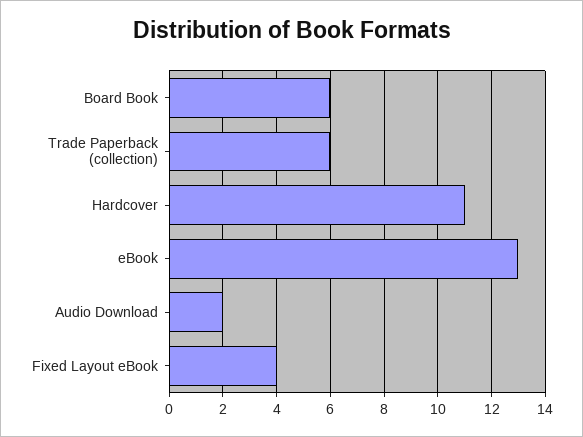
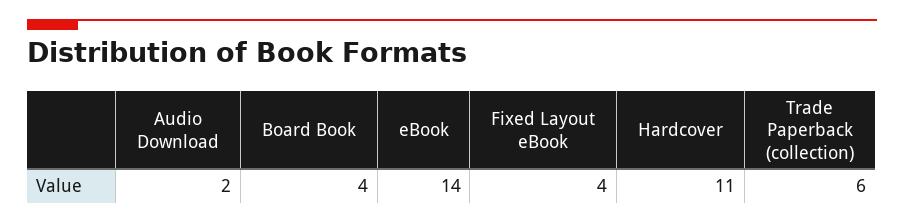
  {
-   "Board Book": 6,
+   "Board Book": 4,
    "Trade Paperback (collection)": 6,
    "Hardcover": 11,
-   "eBook": 13,
+   "eBook": 14,
    "Audio Download": 2,
    "Fixed Layout eBook": 4
  }

